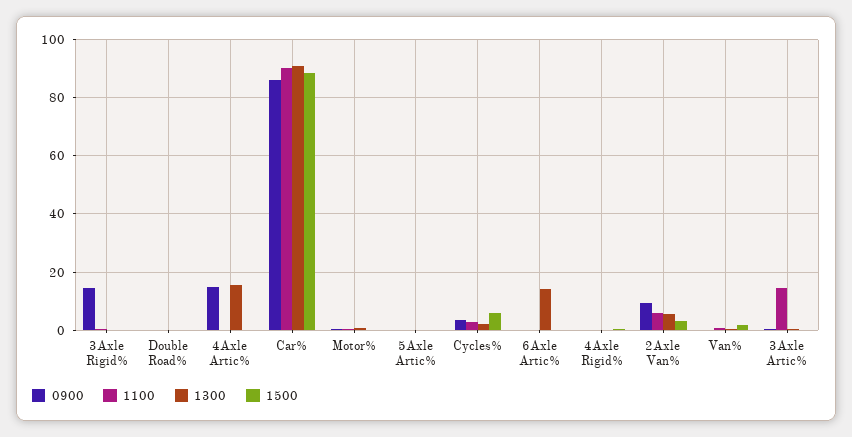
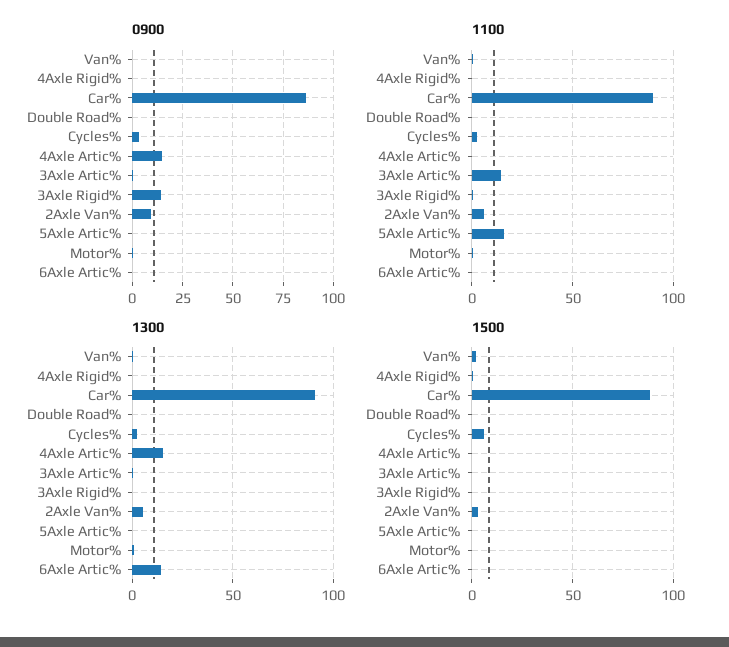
  {
    "0900": {
      "3Axle Rigid%": 15,
      "Double Road%": 0,
      "4Axle Artic%": 15,
      "Car%": 85,
      "Motor%": 0,
      "5Axle Artic%": 0,
      "Cycles%": 2.5,
      "6Axle Artic%": 0,
      "4Axle Rigid%": 0,
      "2Axle Van%": 10,
      "Van%": 0,
      "3Axle Artic%": 0
    },
    "1100": {
      "3Axle Rigid%": 0,
      "Double Road%": 0,
      "4Axle Artic%": 0,
      "Car%": 90,
      "Motor%": 0,
-     "5Axle Artic%": 0,
+     "5Axle Artic%": 15,
      "Cycles%": 2.5,
      "6Axle Artic%": 0,
      "4Axle Rigid%": 0,
      "2Axle Van%": 5,
      "Van%": 0,
      "3Axle Artic%": 15
    },
    "1300": {
      "3Axle Rigid%": 0,
      "Double Road%": 0,
      "4Axle Artic%": 15,
      "Car%": 90,
      "Motor%": 0,
      "5Axle Artic%": 0,
      "Cycles%": 2.5,
      "6Axle Artic%": 15,
      "4Axle Rigid%": 0,
      "2Axle Van%": 5,
      "Van%": 0,
      "3Axle Artic%": 0
    },
    "1500": {
      "3Axle Rigid%": 0,
      "Double Road%": 0,
      "4Axle Artic%": 0,
      "Car%": 87.5,
      "Motor%": 0,
      "5Axle Artic%": 0,
      "Cycles%": 5,
      "6Axle Artic%": 0,
      "4Axle Rigid%": 0,
      "2Axle Van%": 2.5,
      "Van%": 2.5,
      "3Axle Artic%": 0
    }
  }

